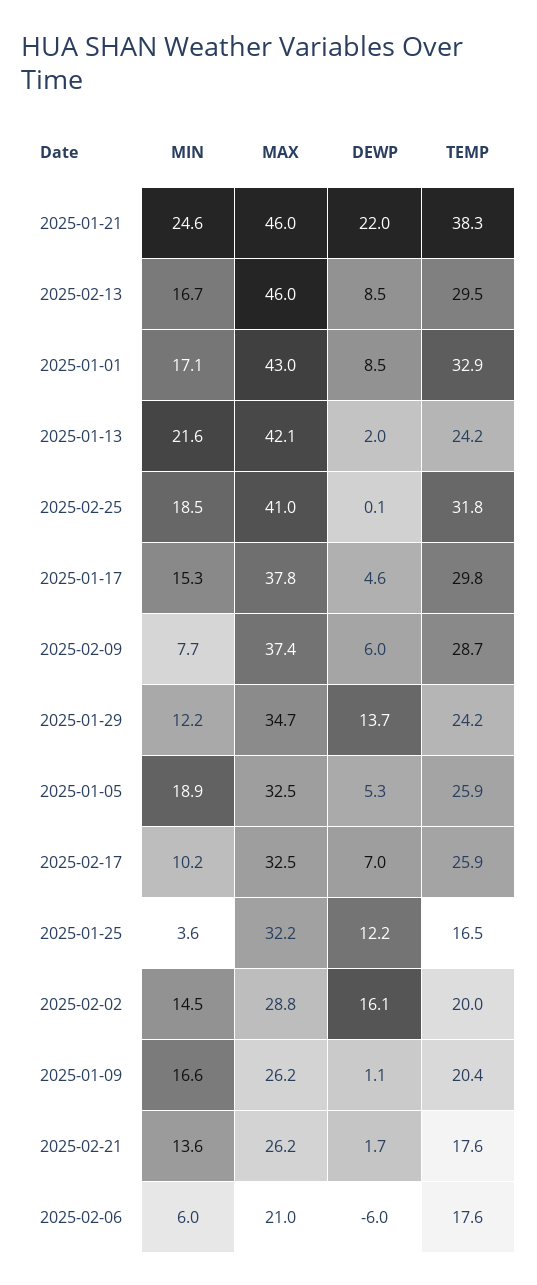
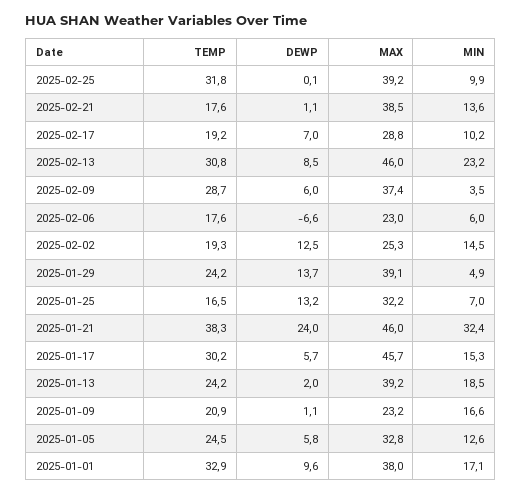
  {
    "MIN": {
-     "2025-01-21": 24.6,
+     "2025-01-21": 32.4,
-     "2025-02-13": 16.7,
+     "2025-02-13": 23.2,
      "2025-01-01": 17.1,
-     "2025-01-13": 21.6,
+     "2025-01-13": 18.5,
-     "2025-02-25": 18.5,
+     "2025-02-25": 9.9,
      "2025-01-17": 15.3,
-     "2025-02-09": 7.7,
+     "2025-02-09": 3.5,
-     "2025-01-29": 12.2,
+     "2025-01-29": 4.9,
-     "2025-01-05": 18.9,
+     "2025-01-05": 12.6,
      "2025-02-17": 10.2,
-     "2025-01-25": 3.6,
+     "2025-01-25": 7,
      "2025-02-02": 14.5,
      "2025-01-09": 16.6,
      "2025-02-21": 13.6,
      "2025-02-06": 6
    },
    "MAX": {
      "2025-01-21": 46,
      "2025-02-13": 46,
-     "2025-01-01": 43,
+     "2025-01-01": 38,
-     "2025-01-13": 42.1,
+     "2025-01-13": 39.2,
-     "2025-02-25": 41,
+     "2025-02-25": 39.2,
-     "2025-01-17": 37.8,
+     "2025-01-17": 45.7,
      "2025-02-09": 37.4,
-     "2025-01-29": 34.7,
+     "2025-01-29": 39.1,
-     "2025-01-05": 32.5,
+     "2025-01-05": 32.8,
-     "2025-02-17": 32.5,
+     "2025-02-17": 28.8,
      "2025-01-25": 32.2,
-     "2025-02-02": 28.8,
+     "2025-02-02": 25.3,
-     "2025-01-09": 26.2,
+     "2025-01-09": 23.2,
-     "2025-02-21": 26.2,
+     "2025-02-21": 38.5,
-     "2025-02-06": 21
+     "2025-02-06": 23
    },
    "DEWP": {
-     "2025-01-21": 22,
+     "2025-01-21": 24,
      "2025-02-13": 8.5,
-     "2025-01-01": 8.5,
+     "2025-01-01": 9.6,
      "2025-01-13": 2,
      "2025-02-25": 0.1,
-     "2025-01-17": 4.6,
+     "2025-01-17": 5.7,
      "2025-02-09": 6,
      "2025-01-29": 13.7,
-     "2025-01-05": 5.3,
+     "2025-01-05": 5.8,
      "2025-02-17": 7,
-     "2025-01-25": 12.2,
+     "2025-01-25": 13.2,
-     "2025-02-02": 16.1,
+     "2025-02-02": 12.5,
      "2025-01-09": 1.1,
-     "2025-02-21": 1.7,
+     "2025-02-21": 1.1,
-     "2025-02-06": -6
+     "2025-02-06": -6.6
    },
    "TEMP": {
      "2025-01-21": 38.3,
-     "2025-02-13": 29.5,
+     "2025-02-13": 30.8,
      "2025-01-01": 32.9,
      "2025-01-13": 24.2,
      "2025-02-25": 31.8,
-     "2025-01-17": 29.8,
+     "2025-01-17": 30.2,
      "2025-02-09": 28.7,
      "2025-01-29": 24.2,
-     "2025-01-05": 25.9,
+     "2025-01-05": 24.5,
-     "2025-02-17": 25.9,
+     "2025-02-17": 19.2,
      "2025-01-25": 16.5,
-     "2025-02-02": 20,
+     "2025-02-02": 19.3,
-     "2025-01-09": 20.4,
+     "2025-01-09": 20.9,
      "2025-02-21": 17.6,
      "2025-02-06": 17.6
    }
  }

